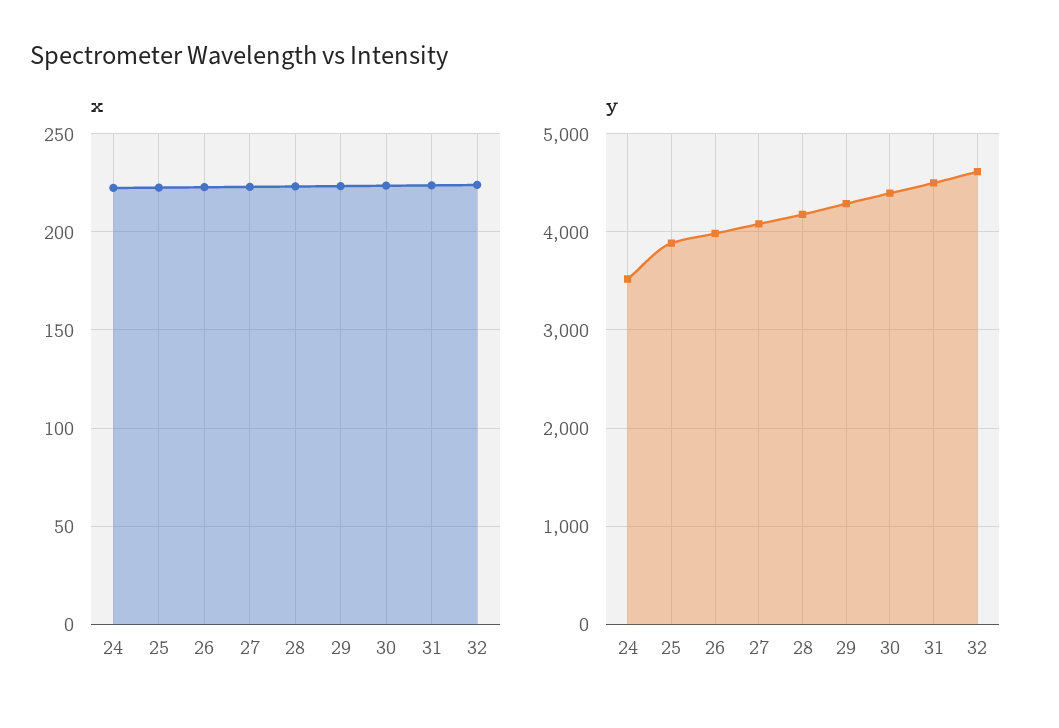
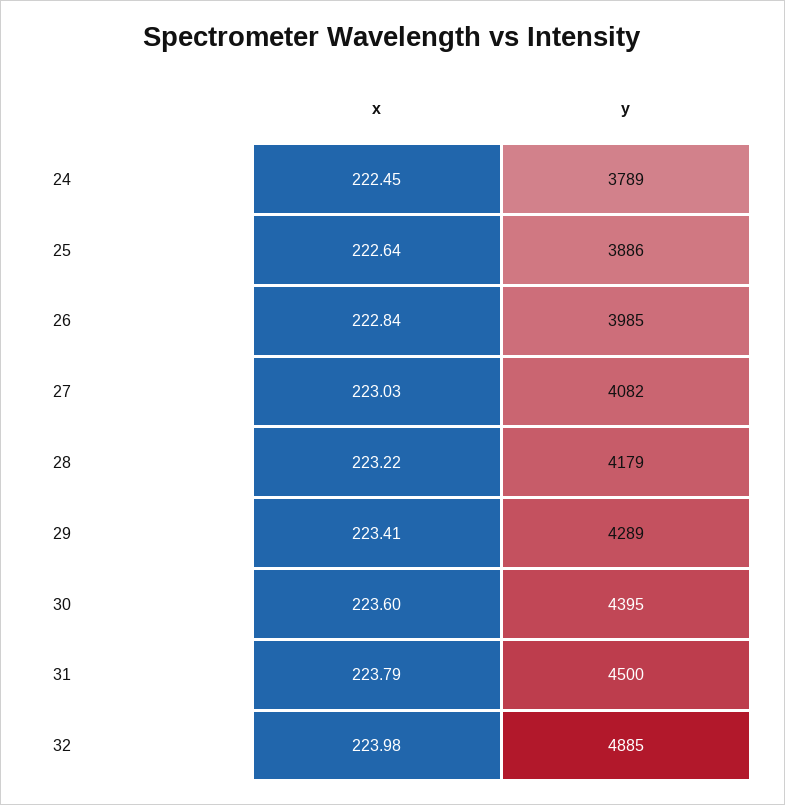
  {
    "x": {
      "24": 222.45,
      "25": 222.64,
      "26": 222.84,
      "27": 223.03,
      "28": 223.22,
      "29": 223.41,
      "30": 223.6,
      "31": 223.79,
      "32": 223.98
    },
    "y": {
-     "24": 3500,
+     "24": 3789,
      "25": 3886,
      "26": 3985,
      "27": 4082,
      "28": 4179,
      "29": 4289,
      "30": 4395,
      "31": 4500,
-     "32": 4600
+     "32": 4885
    }
  }

